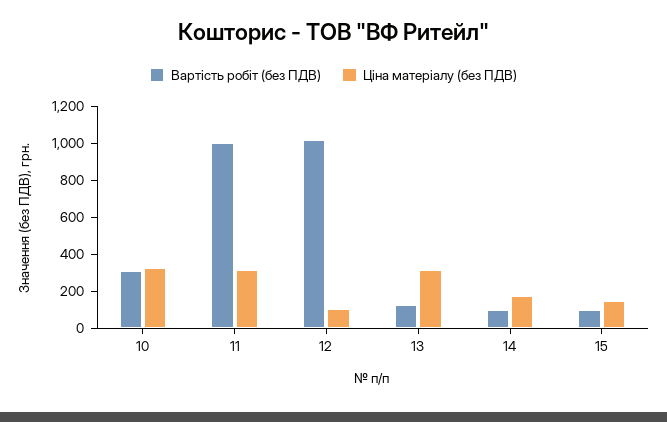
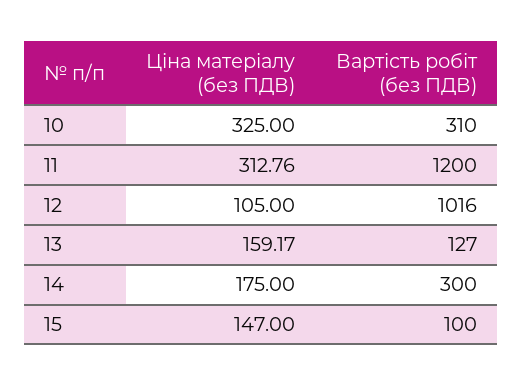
  {
    "Вартість робіт (без ПДВ)": {
      "10": 310,
-     "11": 1000,
+     "11": 1200,
      "12": 1016,
      "13": 127,
-     "14": 100,
+     "14": 300,
      "15": 100
    },
    "Ціна матеріалу (без ПДВ)": {
      "10": 325,
      "11": 312.76,
      "12": 105,
-     "13": 300,
+     "13": 159.17,
      "14": 175,
      "15": 147
    }
  }

